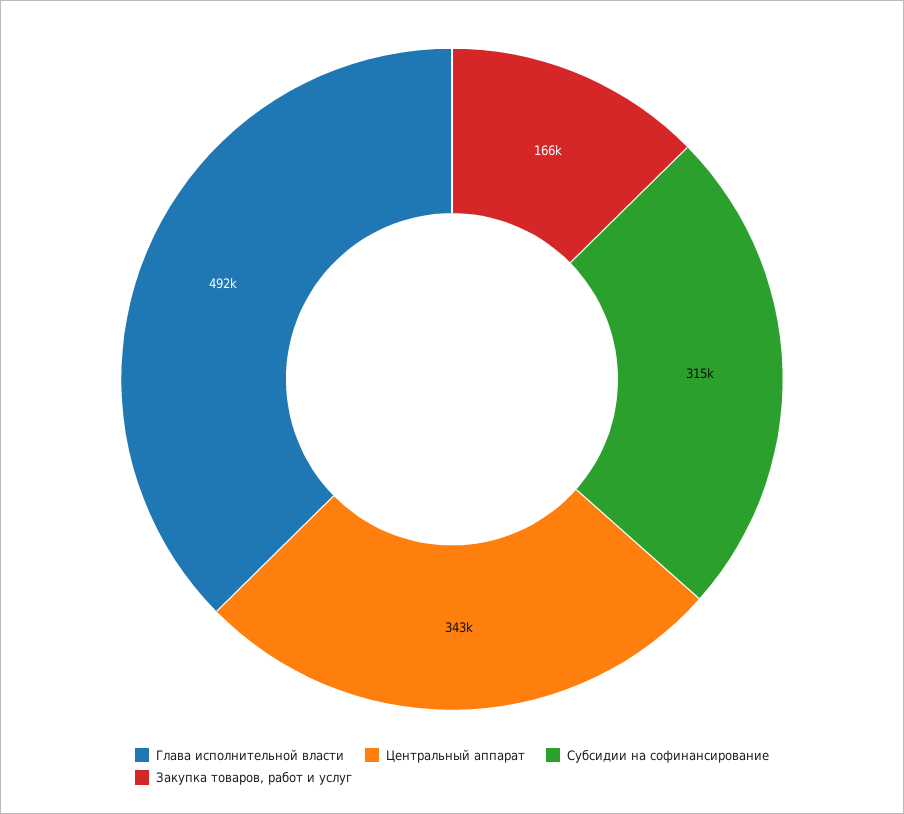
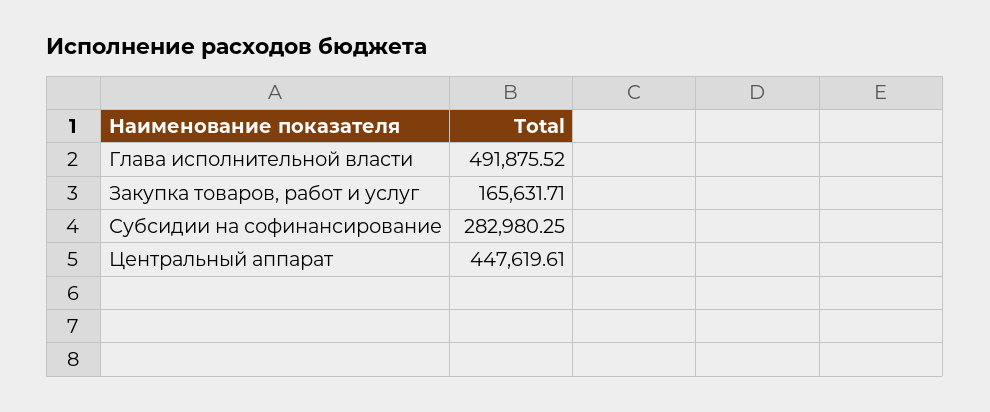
  {
    "Глава исполнительной власти": 491875.52,
-   "Центральный аппарат": 343000,
+   "Центральный аппарат": 447619.61,
-   "Субсидии на софинансирование": 315000,
+   "Субсидии на софинансирование": 282980.25,
    "Закупка товаров, работ и услуг": 165631.71
  }

